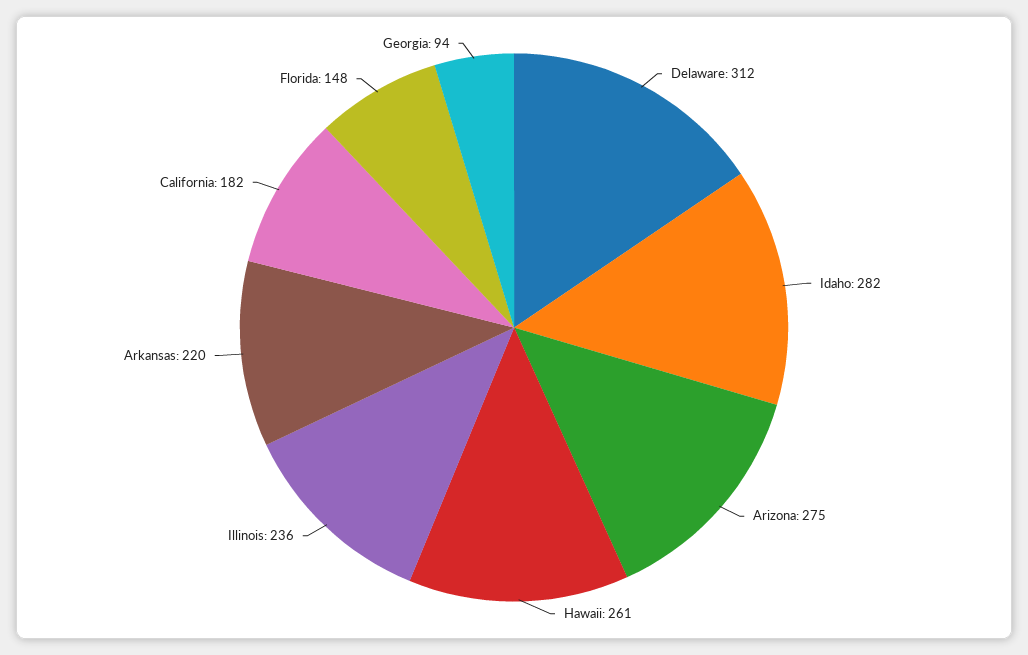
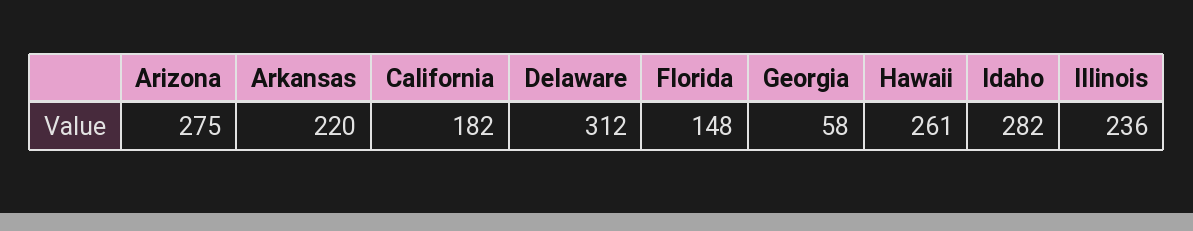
  {
    "Delaware": 312,
    "Idaho": 282,
    "Arizona": 275,
    "Hawaii": 261,
    "Illinois": 236,
    "Arkansas": 220,
    "California": 182,
    "Florida": 148,
-   "Georgia": 94
+   "Georgia": 58
  }

